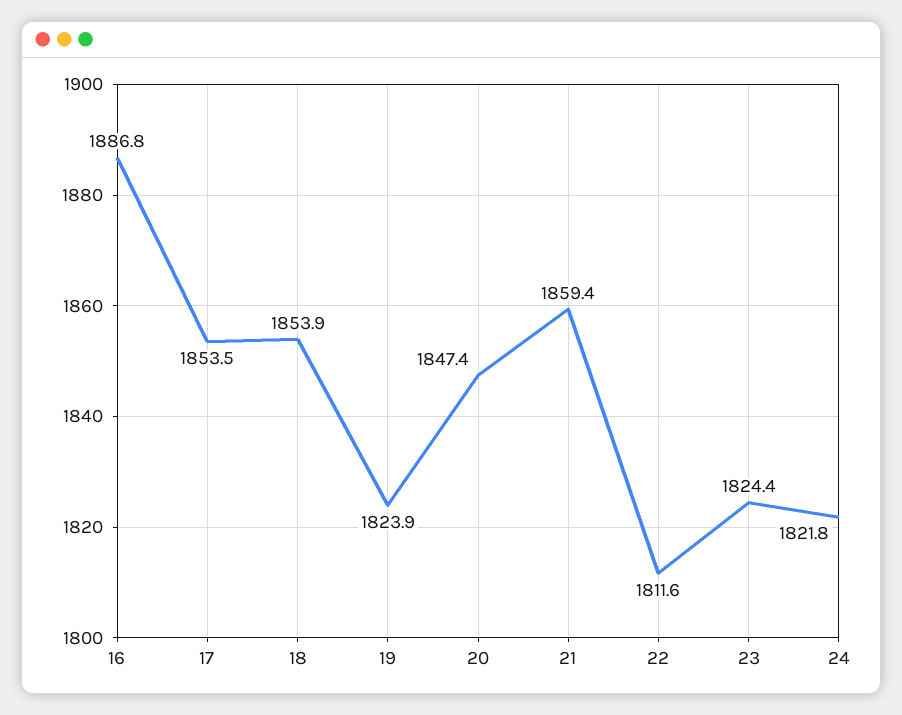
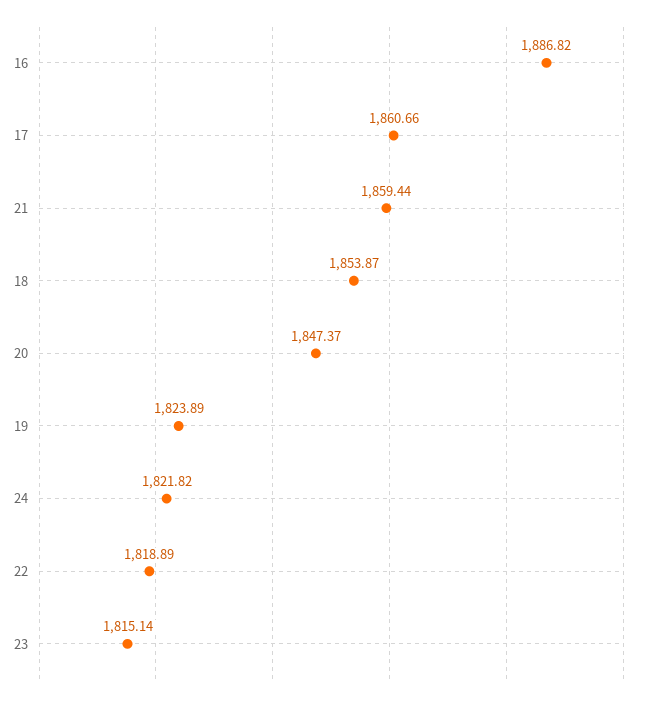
  {
    "16": 1886.82,
-   "17": 1853.5,
+   "17": 1860.66,
    "18": 1853.87,
    "19": 1823.89,
    "20": 1847.37,
    "21": 1859.44,
-   "22": 1811.6,
+   "22": 1818.89,
-   "23": 1824.4,
+   "23": 1815.14,
    "24": 1821.82
  }

